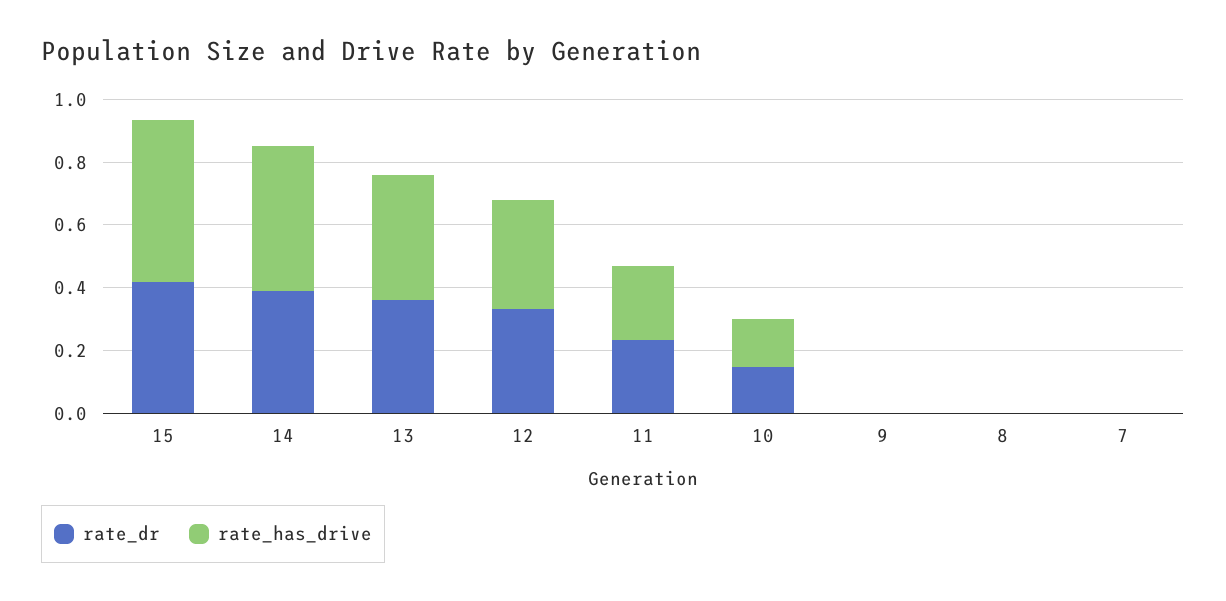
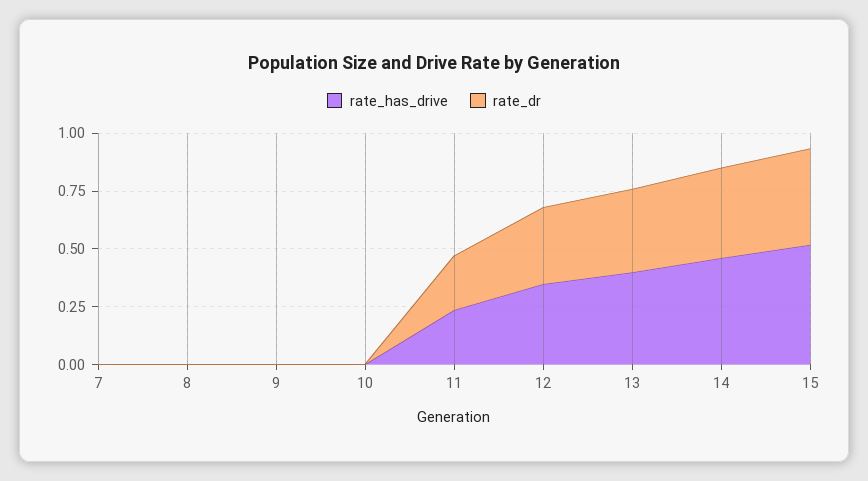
  {
    "rate_dr": {
      "15": 0.4,
      "14": 0.4,
      "13": 0.35,
      "12": 0.35,
      "11": 0.25,
-     "10": 0.15,
+     "10": 0,
      "9": 0,
      "8": 0,
      "7": 0
    },
    "rate_has_drive": {
      "15": 0.5,
      "14": 0.45,
      "13": 0.4,
      "12": 0.35,
      "11": 0.25,
-     "10": 0.15,
+     "10": 0,
      "9": 0,
      "8": 0,
      "7": 0
    }
  }

